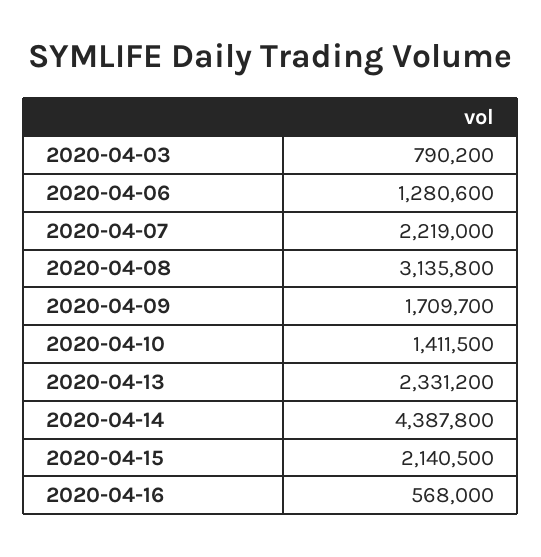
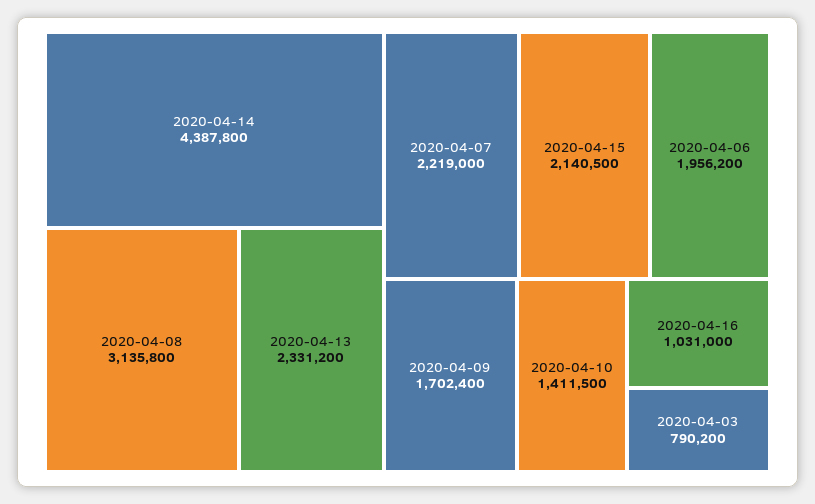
  {
    "2020-04-03": 790200,
-   "2020-04-06": 1280600,
+   "2020-04-06": 1956200,
    "2020-04-07": 2219000,
    "2020-04-08": 3135800,
-   "2020-04-09": 1709700,
+   "2020-04-09": 1702400,
    "2020-04-10": 1411500,
    "2020-04-13": 2331200,
    "2020-04-14": 4387800,
    "2020-04-15": 2140500,
-   "2020-04-16": 568000
+   "2020-04-16": 1031000
  }

